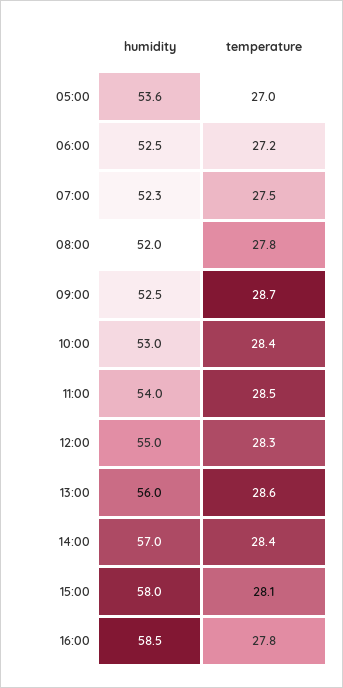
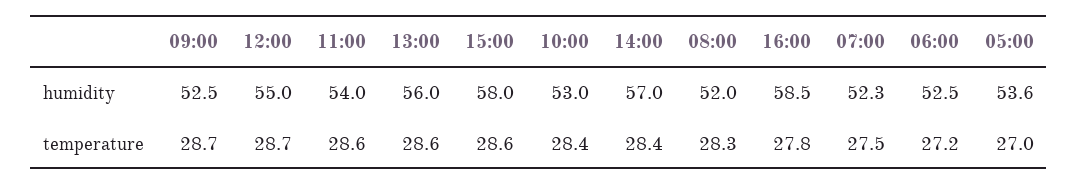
  {
    "humidity": {
      "05:00": 53.6,
      "06:00": 52.5,
      "07:00": 52.3,
      "08:00": 52,
      "09:00": 52.5,
      "10:00": 53,
      "11:00": 54,
      "12:00": 55,
      "13:00": 56,
      "14:00": 57,
      "15:00": 58,
      "16:00": 58.5
    },
    "temperature": {
      "05:00": 27,
      "06:00": 27.2,
      "07:00": 27.5,
-     "08:00": 27.8,
+     "08:00": 28.3,
      "09:00": 28.7,
      "10:00": 28.4,
-     "11:00": 28.5,
+     "11:00": 28.6,
-     "12:00": 28.3,
+     "12:00": 28.7,
      "13:00": 28.6,
      "14:00": 28.4,
-     "15:00": 28.1,
+     "15:00": 28.6,
      "16:00": 27.8
    }
  }

